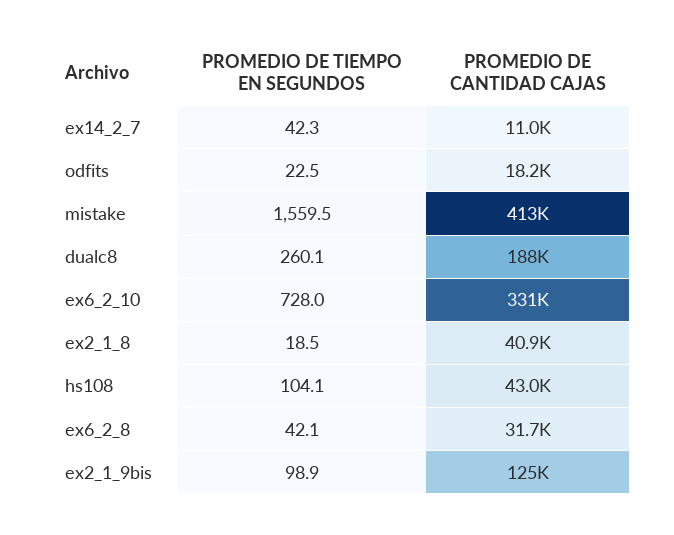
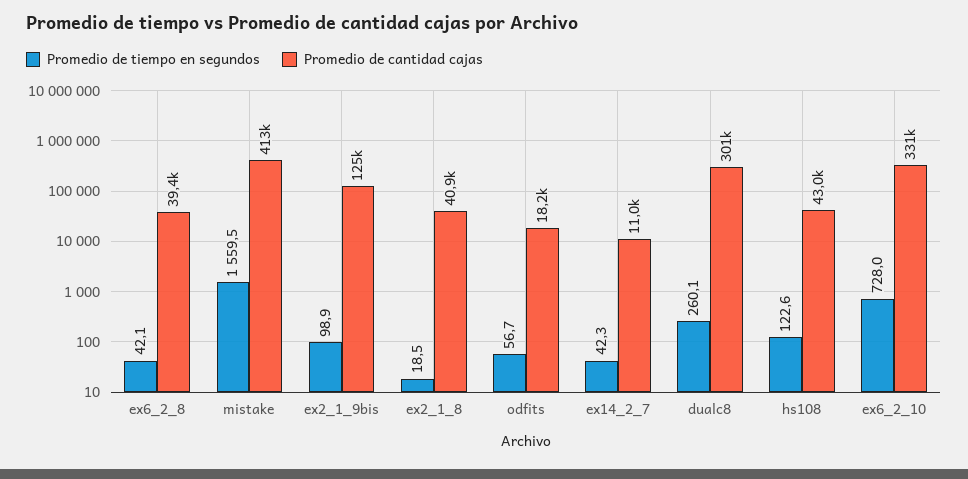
  {
    "PROMEDIO DE TIEMPO EN SEGUNDOS": {
      "ex14_2_7": 42.3,
-     "odfits": 22.5,
+     "odfits": 56.7,
      "mistake": 1559.5,
      "dualc8": 260.1,
      "ex6_2_10": 728,
      "ex2_1_8": 18.5,
-     "hs108": 104.1,
+     "hs108": 122.6,
      "ex6_2_8": 42.1,
      "ex2_1_9bis": 98.9
    },
    "PROMEDIO DE CANTIDAD CAJAS": {
      "ex14_2_7": 11000,
      "odfits": 18200,
      "mistake": 413000,
-     "dualc8": 188000,
+     "dualc8": 301000,
      "ex6_2_10": 331000,
      "ex2_1_8": 40900,
      "hs108": 43000,
-     "ex6_2_8": 31700,
+     "ex6_2_8": 39400,
      "ex2_1_9bis": 125000
    }
  }

